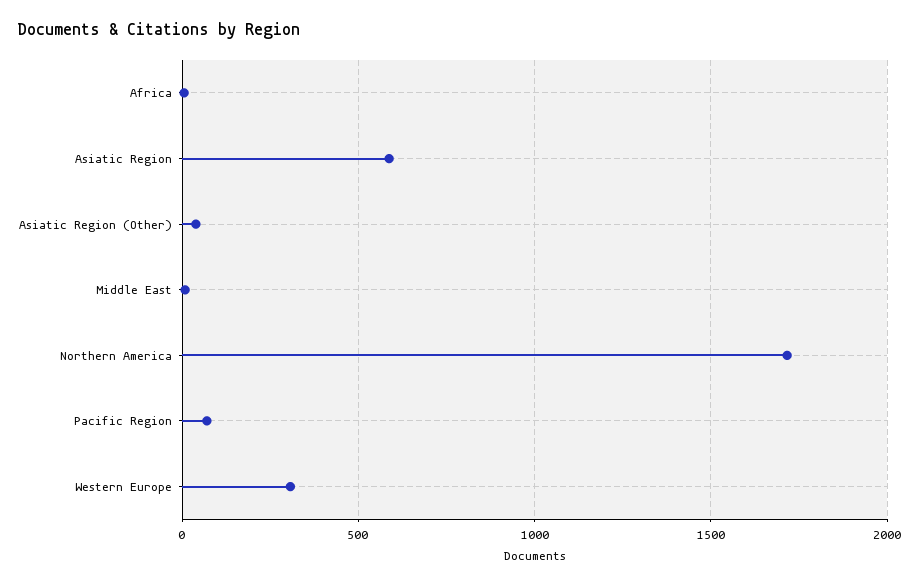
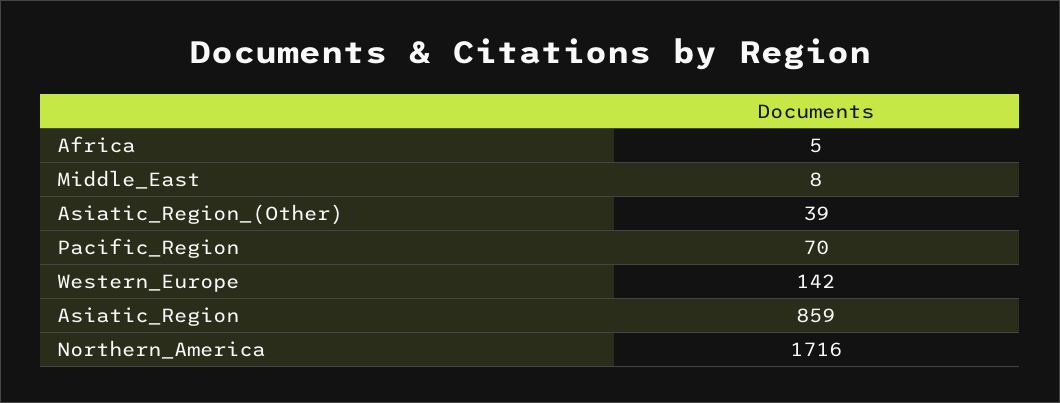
  {
    "Africa": 5,
-   "Asiatic Region": 600,
+   "Asiatic Region": 859,
    "Asiatic Region (Other)": 39,
    "Middle East": 8,
    "Northern America": 1716,
    "Pacific Region": 70,
-   "Western Europe": 300
+   "Western Europe": 142
  }

